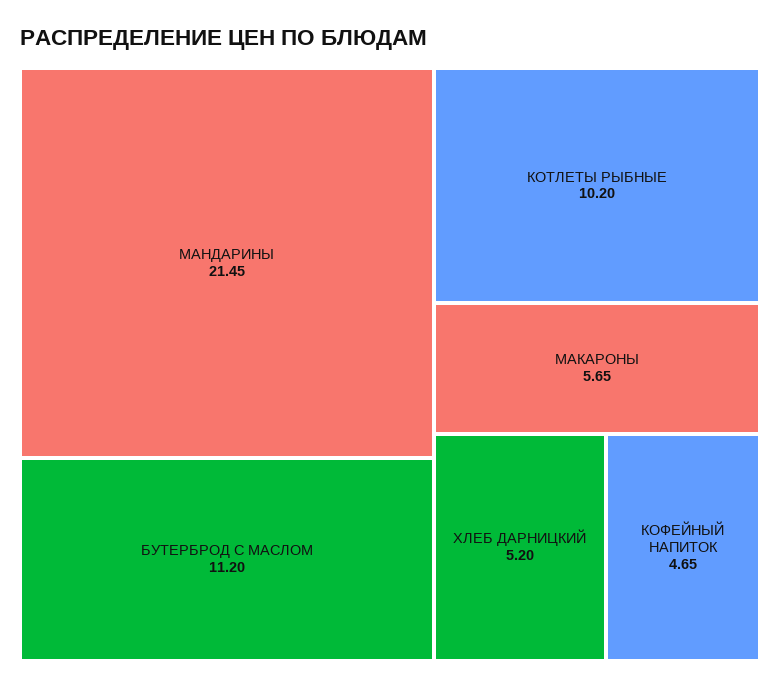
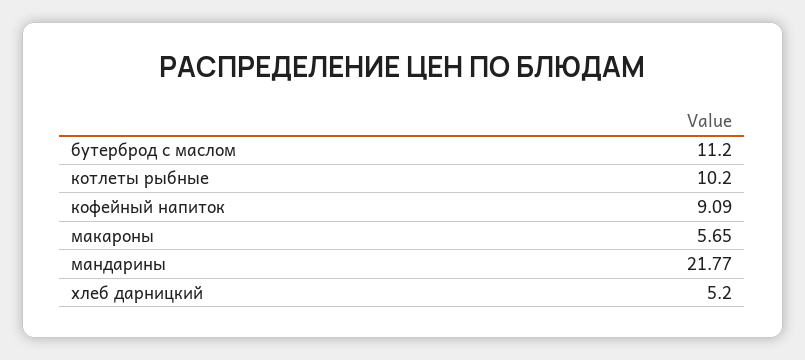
  {
-   "МАНДАРИНЫ": 21.45,
+   "МАНДАРИНЫ": 21.77,
    "БУТЕРБРОД С МАСЛОМ": 11.2,
    "КОТЛЕТЫ РЫБНЫЕ": 10.2,
    "МАКАРОНЫ": 5.65,
    "ХЛЕБ ДАРНИЦКИЙ": 5.2,
-   "КОФЕЙНЫЙ НАПИТОК": 4.65
+   "КОФЕЙНЫЙ НАПИТОК": 9.09
  }

